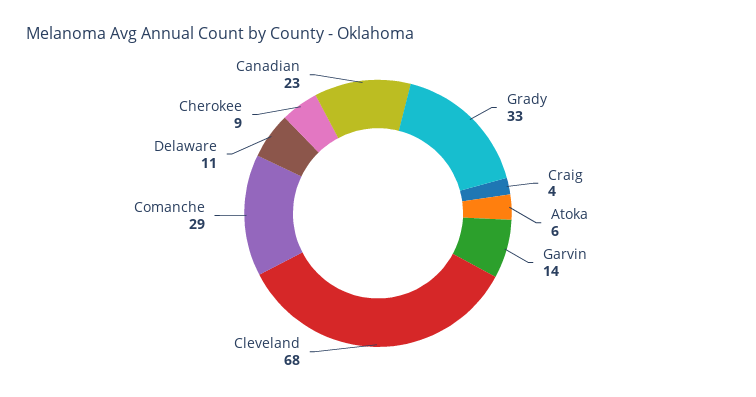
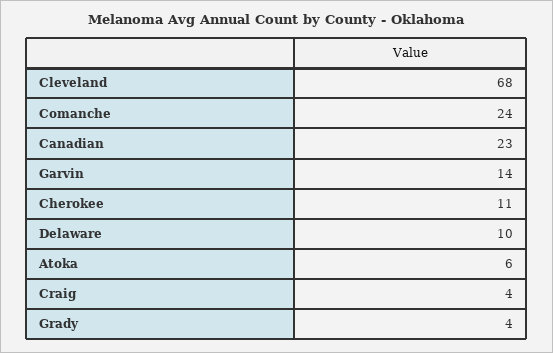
  {
-   "Grady": 33,
+   "Grady": 4,
    "Craig": 4,
    "Atoka": 6,
    "Garvin": 14,
    "Cleveland": 68,
-   "Comanche": 29,
+   "Comanche": 24,
-   "Delaware": 11,
+   "Delaware": 10,
-   "Cherokee": 9,
+   "Cherokee": 11,
    "Canadian": 23
  }

